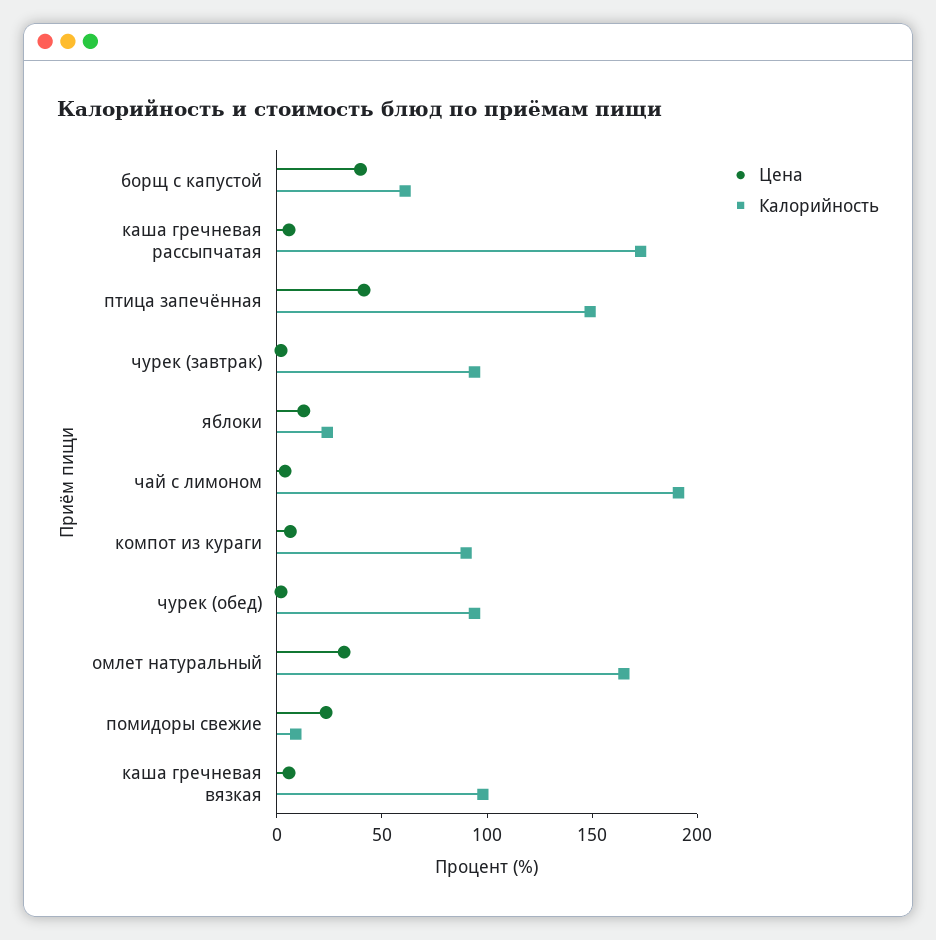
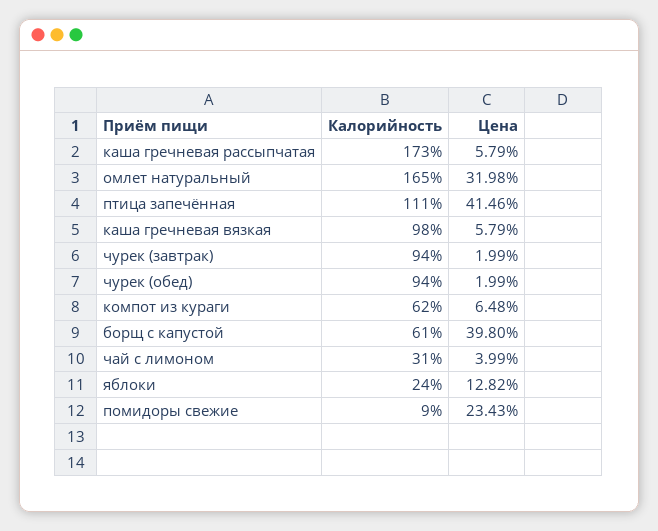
  {
    "Цена": {
      "борщ с капустой": 39.8,
      "каша гречневая рассыпчатая": 5.79,
      "птица запечённая": 41.46,
      "чурек (завтрак)": 1.99,
      "яблоки": 12.82,
      "чай с лимоном": 3.99,
      "компот из кураги": 6.48,
      "чурек (обед)": 1.99,
      "омлет натуральный": 31.98,
      "помидоры свежие": 23.43,
      "каша гречневая вязкая": 5.79
    },
    "Калорийность": {
      "борщ с капустой": 61,
      "каша гречневая рассыпчатая": 173,
-     "птица запечённая": 150,
+     "птица запечённая": 111,
      "чурек (завтрак)": 94,
      "яблоки": 24,
-     "чай с лимоном": 190,
+     "чай с лимоном": 31,
-     "компот из кураги": 90,
+     "компот из кураги": 62,
      "чурек (обед)": 94,
      "омлет натуральный": 165,
      "помидоры свежие": 9,
      "каша гречневая вязкая": 98
    }
  }

